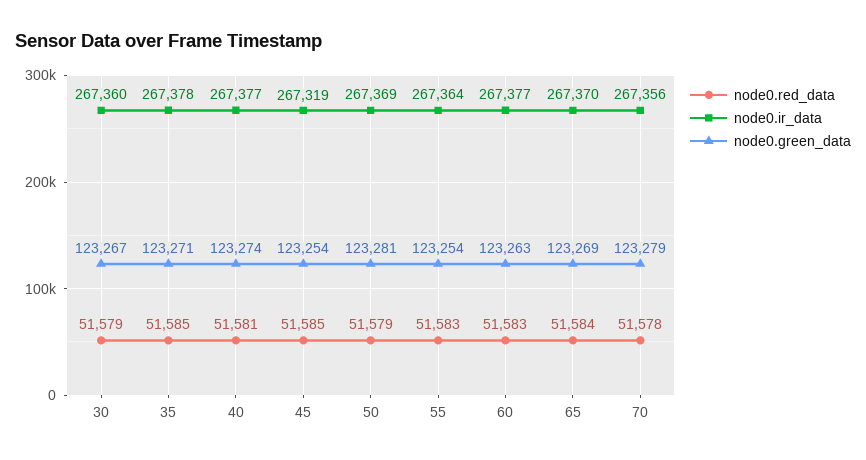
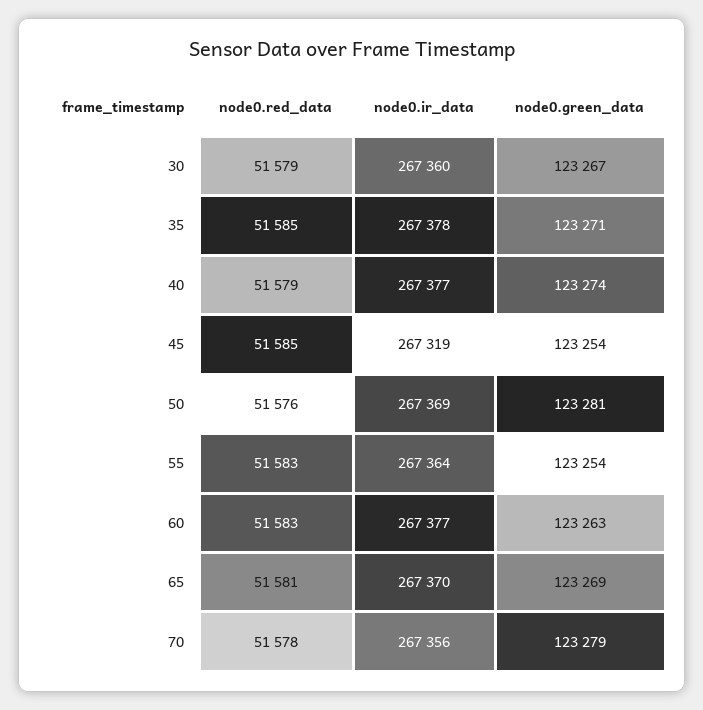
  {
    "node0.red_data": {
      "30": 51579,
      "35": 51585,
-     "40": 51581,
+     "40": 51579,
      "45": 51585,
-     "50": 51579,
+     "50": 51576,
      "55": 51583,
      "60": 51583,
-     "65": 51584,
+     "65": 51581,
      "70": 51578
    },
    "node0.ir_data": {
      "30": 267360,
      "35": 267378,
      "40": 267377,
      "45": 267319,
      "50": 267369,
      "55": 267364,
      "60": 267377,
      "65": 267370,
      "70": 267356
    },
    "node0.green_data": {
      "30": 123267,
      "35": 123271,
      "40": 123274,
      "45": 123254,
      "50": 123281,
      "55": 123254,
      "60": 123263,
      "65": 123269,
      "70": 123279
    }
  }

